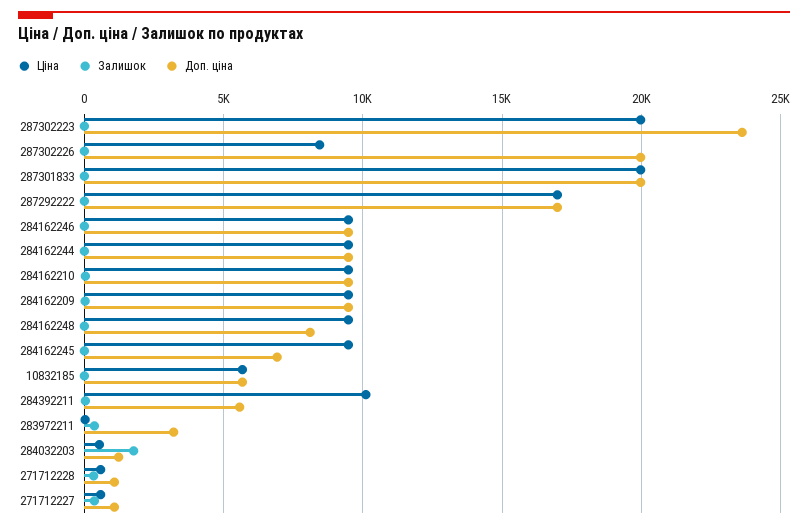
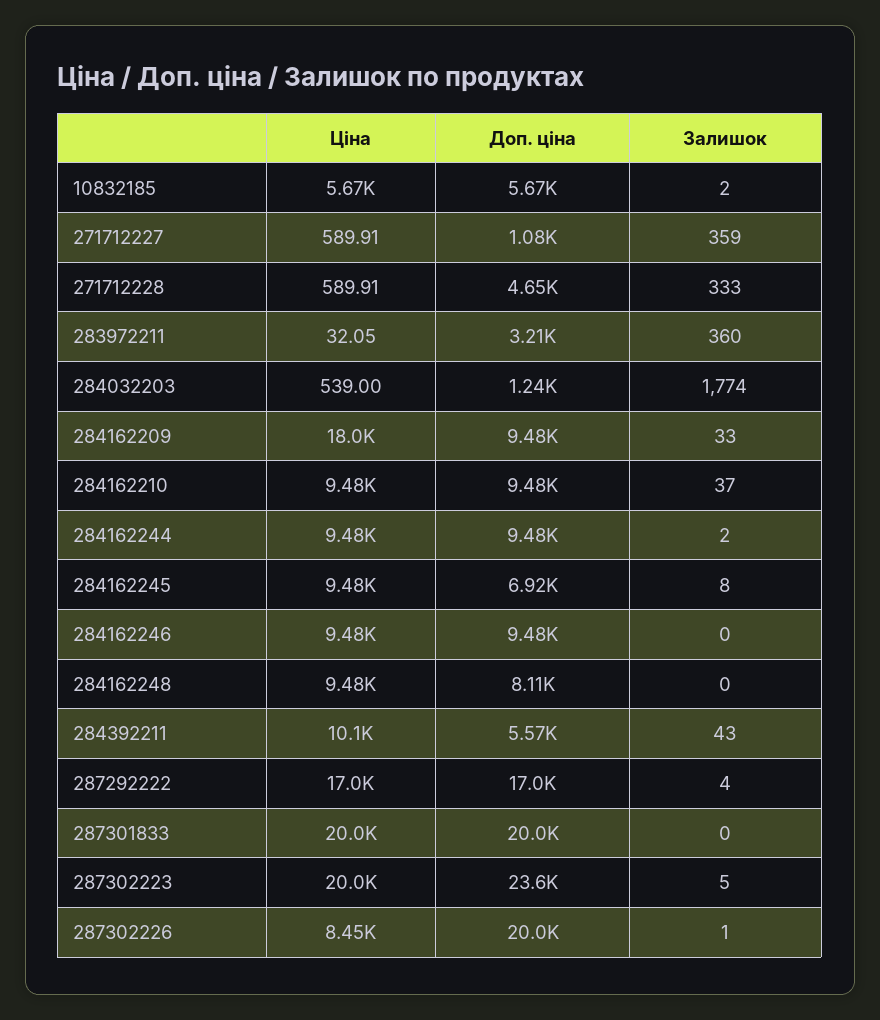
  {
    "Ціна": {
      "287302223": 20000,
      "287302226": 8450,
      "287301833": 20000,
      "287292222": 17000,
      "284162246": 9480,
      "284162244": 9480,
      "284162210": 9480,
-     "284162209": 9500,
+     "284162209": 18000,
      "284162248": 9480,
      "284162245": 9480,
      "10832185": 5670,
      "284392211": 10100,
      "283972211": 32.05,
      "284032203": 539,
      "271712228": 589.91,
      "271712227": 589.91
    },
    "Залишок": {
      "287302223": 5,
      "287302226": 1,
      "287301833": 0,
      "287292222": 4,
      "284162246": 0,
      "284162244": 2,
      "284162210": 37,
      "284162209": 33,
      "284162248": 0,
      "284162245": 8,
      "10832185": 2,
      "284392211": 43,
      "283972211": 360,
      "284032203": 1774,
      "271712228": 333,
      "271712227": 359
    },
    "Доп. ціна": {
      "287302223": 23600,
      "287302226": 20000,
      "287301833": 20000,
      "287292222": 17000,
      "284162246": 9480,
      "284162244": 9480,
      "284162210": 9480,
      "284162209": 9480,
      "284162248": 8110,
      "284162245": 6920,
      "10832185": 5670,
      "284392211": 5570,
      "283972211": 3210,
      "284032203": 1240,
-     "271712228": 1000,
+     "271712228": 4650,
      "271712227": 1080
    }
  }

